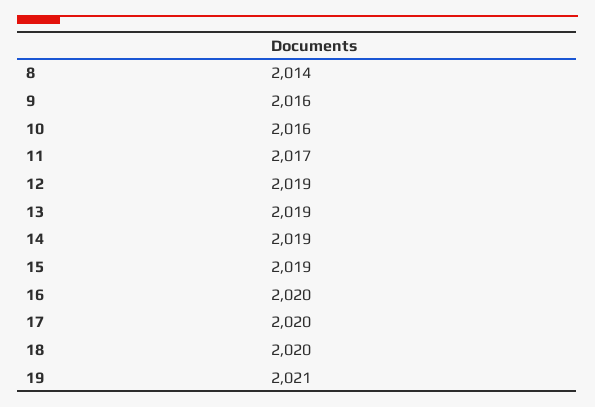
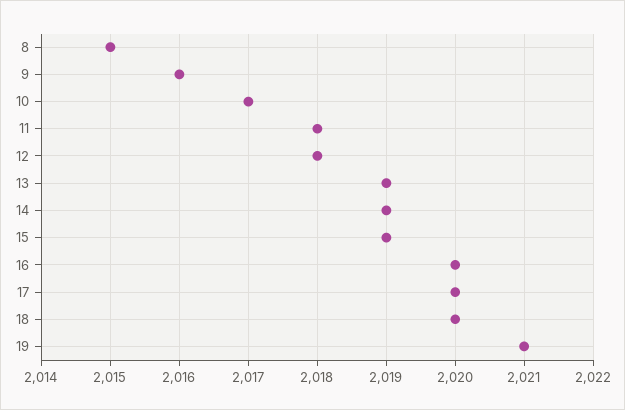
  {
-   "8": 2014,
+   "8": 2015,
    "9": 2016,
-   "10": 2016,
+   "10": 2017,
-   "11": 2017,
+   "11": 2018,
-   "12": 2019,
+   "12": 2018,
    "13": 2019,
    "14": 2019,
    "15": 2019,
    "16": 2020,
    "17": 2020,
    "18": 2020,
    "19": 2021
  }

